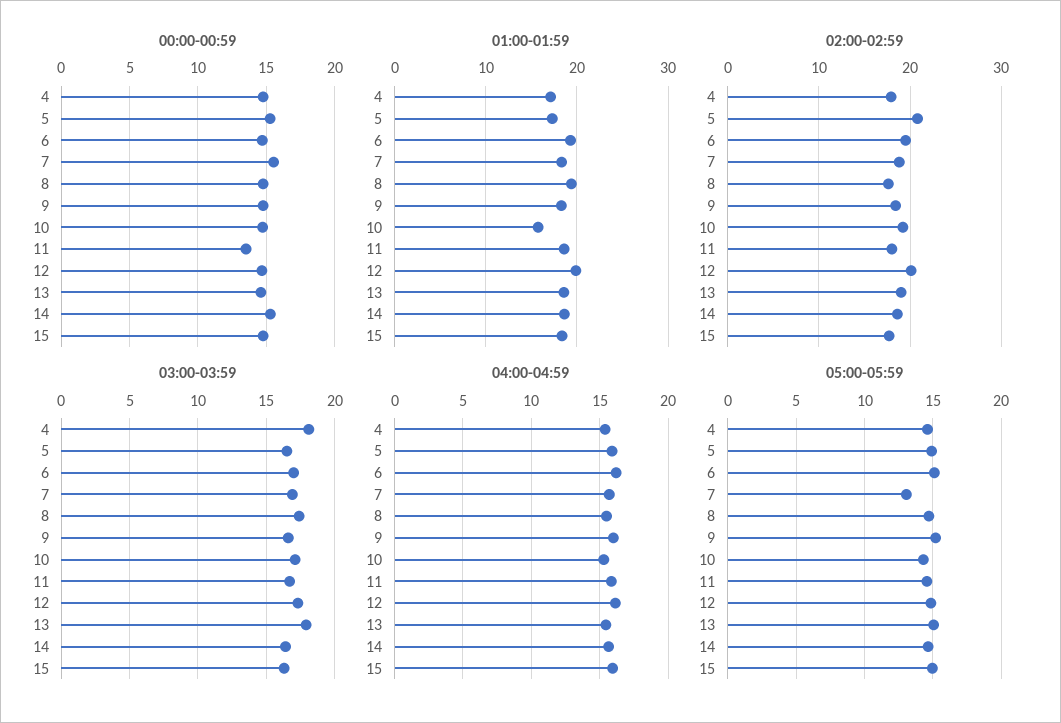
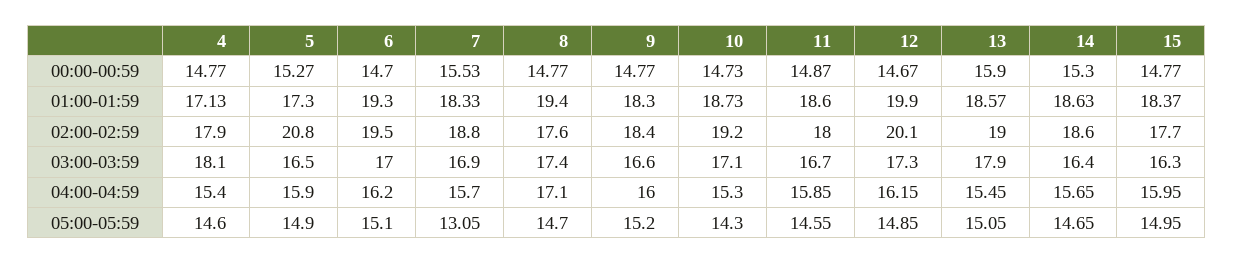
  {
    "00:00-00:59": {
      "4": 14.77,
      "5": 15.27,
      "6": 14.7,
      "7": 15.53,
      "8": 14.77,
      "9": 14.77,
      "10": 14.73,
-     "11": 13.5,
+     "11": 14.87,
      "12": 14.67,
-     "13": 14.5,
+     "13": 15.9,
      "14": 15.3,
      "15": 14.77
    },
    "01:00-01:59": {
      "4": 17.13,
      "5": 17.3,
      "6": 19.3,
      "7": 18.33,
      "8": 19.4,
      "9": 18.3,
-     "10": 16,
+     "10": 18.73,
      "11": 18.6,
      "12": 19.9,
      "13": 18.57,
      "14": 18.63,
      "15": 18.37
    },
    "02:00-02:59": {
      "4": 17.9,
      "5": 20.8,
      "6": 19.5,
      "7": 18.8,
      "8": 17.6,
      "9": 18.4,
      "10": 19.2,
      "11": 18,
      "12": 20.1,
      "13": 19,
      "14": 18.6,
      "15": 17.7
    },
    "03:00-03:59": {
      "4": 18.1,
      "5": 16.5,
      "6": 17,
      "7": 16.9,
      "8": 17.4,
      "9": 16.6,
      "10": 17.1,
      "11": 16.7,
      "12": 17.3,
      "13": 17.9,
      "14": 16.4,
      "15": 16.3
    },
    "04:00-04:59": {
      "4": 15.4,
      "5": 15.9,
      "6": 16.2,
      "7": 15.7,
-     "8": 15.5,
+     "8": 17.1,
      "9": 16,
      "10": 15.3,
      "11": 15.85,
      "12": 16.15,
      "13": 15.45,
      "14": 15.65,
      "15": 15.95
    },
    "05:00-05:59": {
      "4": 14.6,
      "5": 14.9,
      "6": 15.1,
      "7": 13.05,
      "8": 14.7,
      "9": 15.2,
      "10": 14.3,
      "11": 14.55,
      "12": 14.85,
      "13": 15.05,
      "14": 14.65,
      "15": 14.95
    }
  }

